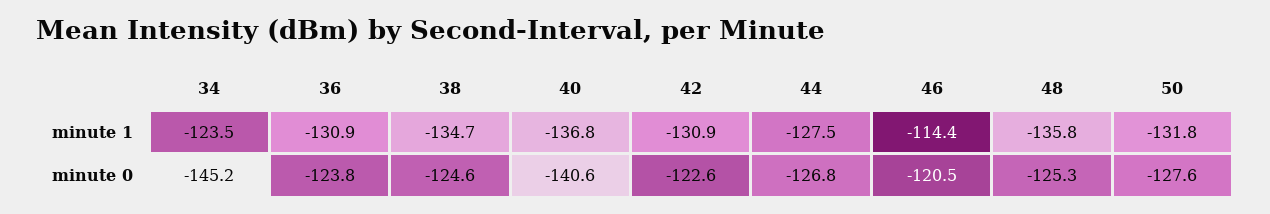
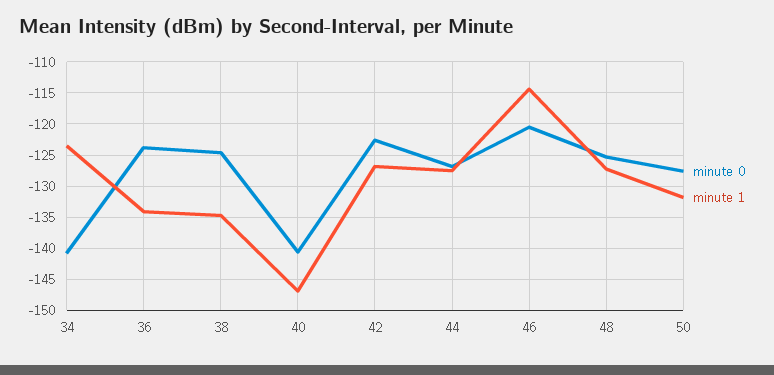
  {
    "minute 1": {
      "34": -123.5,
-     "36": -130.9,
+     "36": -134,
      "38": -134.7,
-     "40": -136.8,
+     "40": -147,
-     "42": -130.9,
+     "42": -127,
      "44": -127.5,
      "46": -114.4,
-     "48": -135.8,
+     "48": -127,
      "50": -131.8
    },
    "minute 0": {
-     "34": -145.2,
+     "34": -141,
      "36": -123.8,
      "38": -124.6,
      "40": -140.6,
      "42": -122.6,
      "44": -126.8,
      "46": -120.5,
      "48": -125.3,
      "50": -127.6
    }
  }

